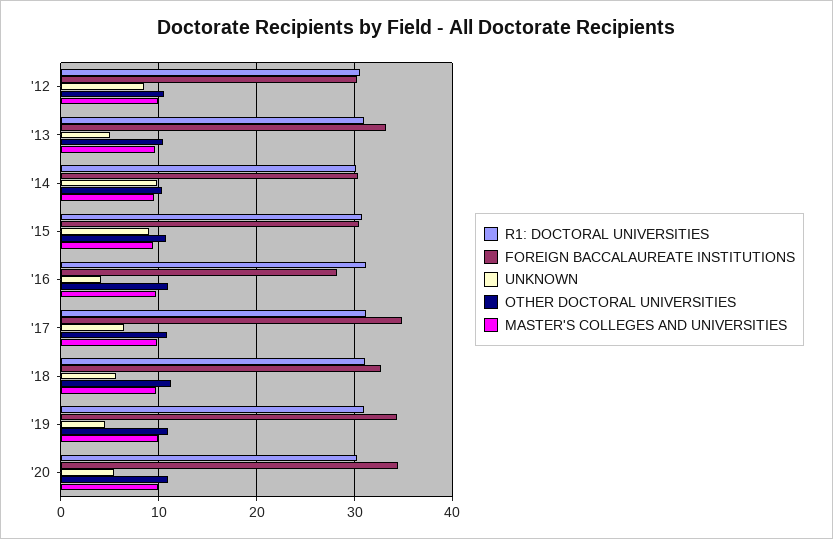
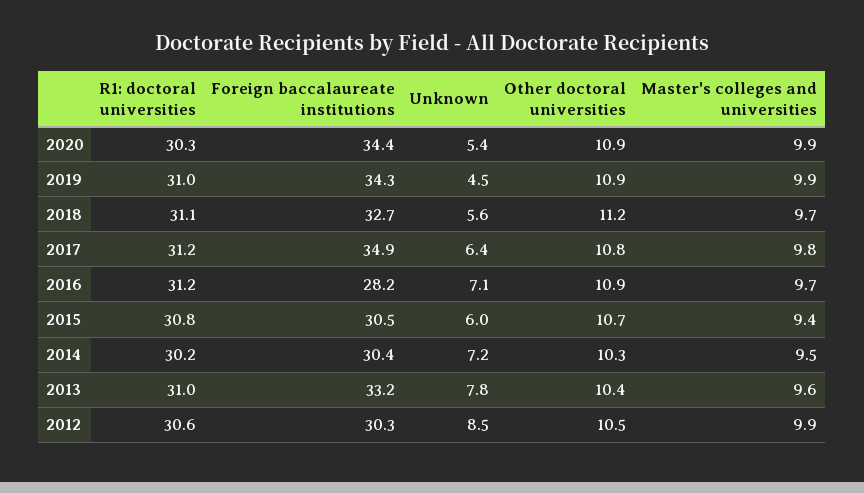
  {
    "R1: DOCTORAL UNIVERSITIES": {
      "'12": 30.6,
      "'13": 31,
      "'14": 30.2,
      "'15": 30.8,
      "'16": 31.2,
      "'17": 31.2,
      "'18": 31.1,
      "'19": 31,
      "'20": 30.3
    },
    "FOREIGN BACCALAUREATE INSTITUTIONS": {
      "'12": 30.3,
      "'13": 33.2,
      "'14": 30.4,
      "'15": 30.5,
      "'16": 28.2,
      "'17": 34.9,
      "'18": 32.7,
      "'19": 34.3,
      "'20": 34.4
    },
    "UNKNOWN": {
      "'12": 8.5,
-     "'13": 5,
+     "'13": 7.8,
-     "'14": 10,
+     "'14": 7.2,
-     "'15": 9,
+     "'15": 6,
-     "'16": 4,
+     "'16": 7.1,
      "'17": 6.4,
      "'18": 5.6,
      "'19": 4.5,
      "'20": 5.4
    },
    "OTHER DOCTORAL UNIVERSITIES": {
      "'12": 10.5,
      "'13": 10.4,
      "'14": 10.3,
      "'15": 10.7,
      "'16": 10.9,
      "'17": 10.8,
      "'18": 11.2,
      "'19": 10.9,
      "'20": 10.9
    },
    "MASTER'S COLLEGES AND UNIVERSITIES": {
      "'12": 9.9,
      "'13": 9.6,
      "'14": 9.5,
      "'15": 9.4,
      "'16": 9.7,
      "'17": 9.8,
      "'18": 9.7,
      "'19": 9.9,
      "'20": 9.9
    }
  }

